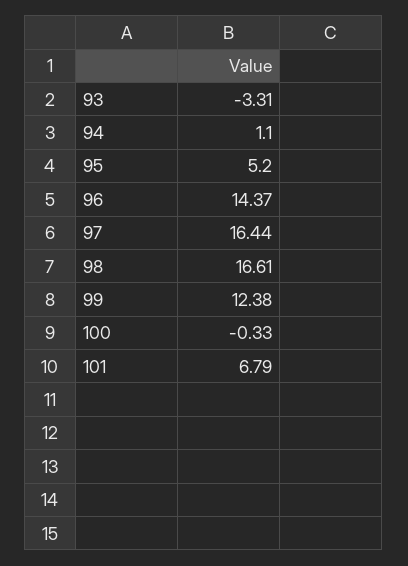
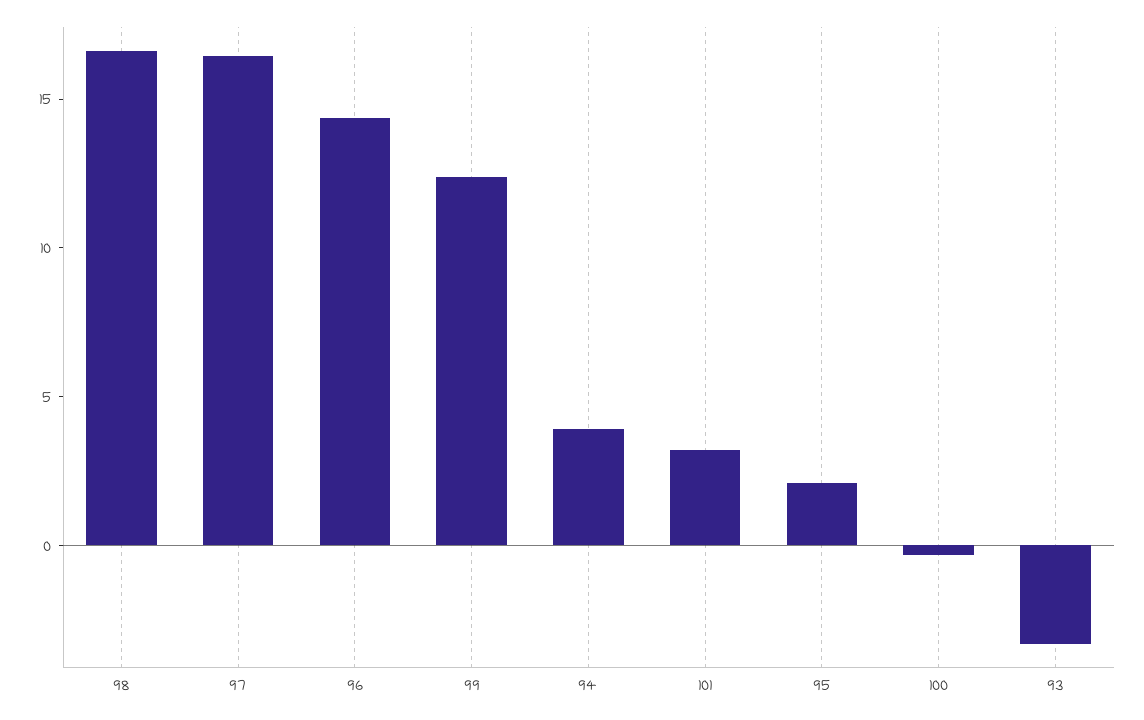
  {
    "93": -3.31,
-   "94": 1.1,
+   "94": 4,
-   "95": 5.2,
+   "95": 2,
    "96": 14.37,
    "97": 16.44,
    "98": 16.61,
    "99": 12.38,
    "100": -0.33,
-   "101": 6.79
+   "101": 3
  }

